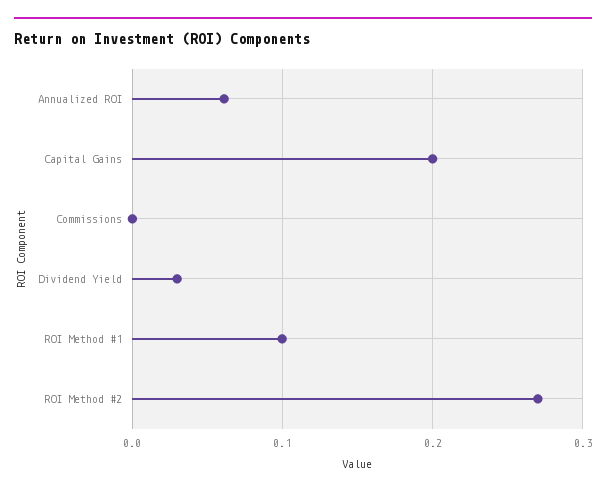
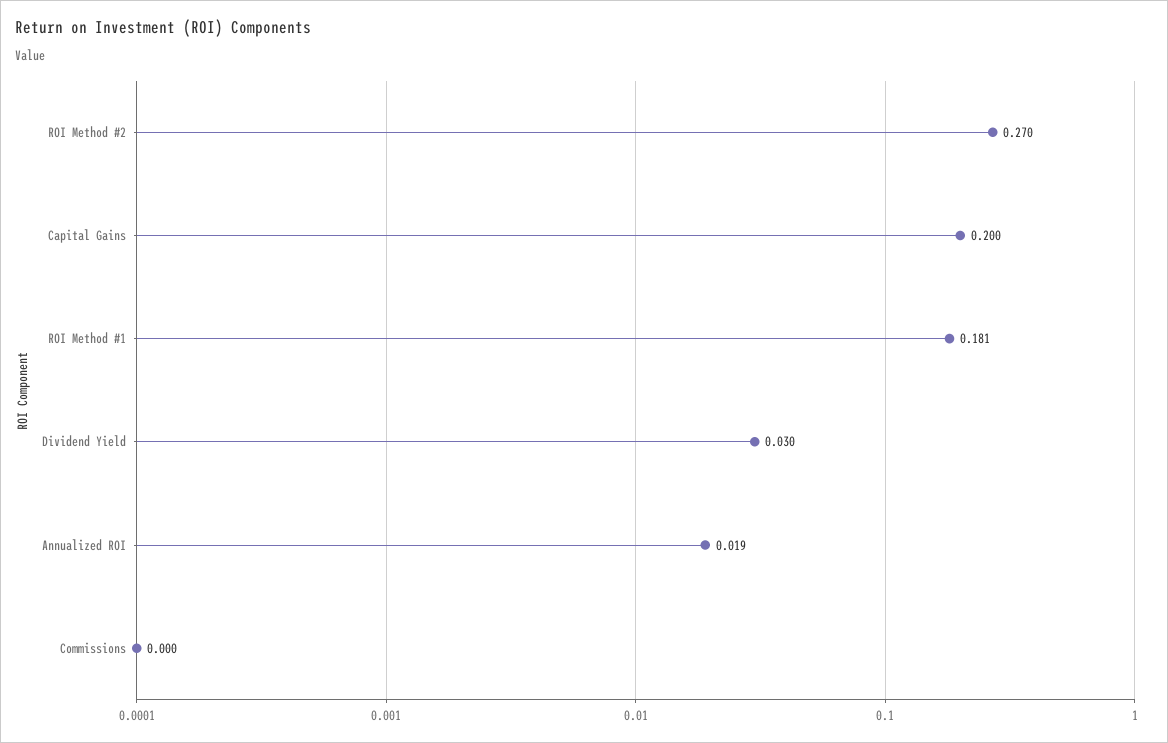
  {
-   "Annualized ROI": 0.06,
+   "Annualized ROI": 0.019,
    "Capital Gains": 0.2,
    "Commissions": 0,
    "Dividend Yield": 0.03,
-   "ROI Method #1": 0.1,
+   "ROI Method #1": 0.181,
    "ROI Method #2": 0.27
  }

